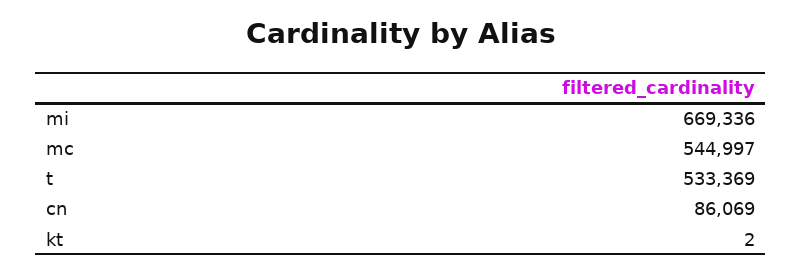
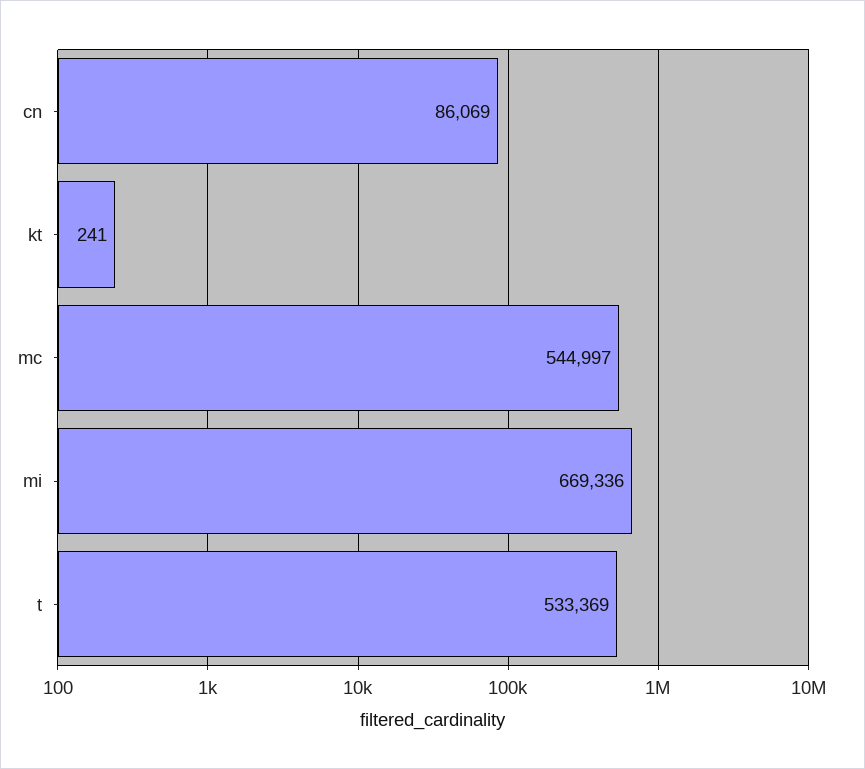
  {
    "mi": 669336,
    "mc": 544997,
    "t": 533369,
    "cn": 86069,
-   "kt": 2
+   "kt": 241
  }

